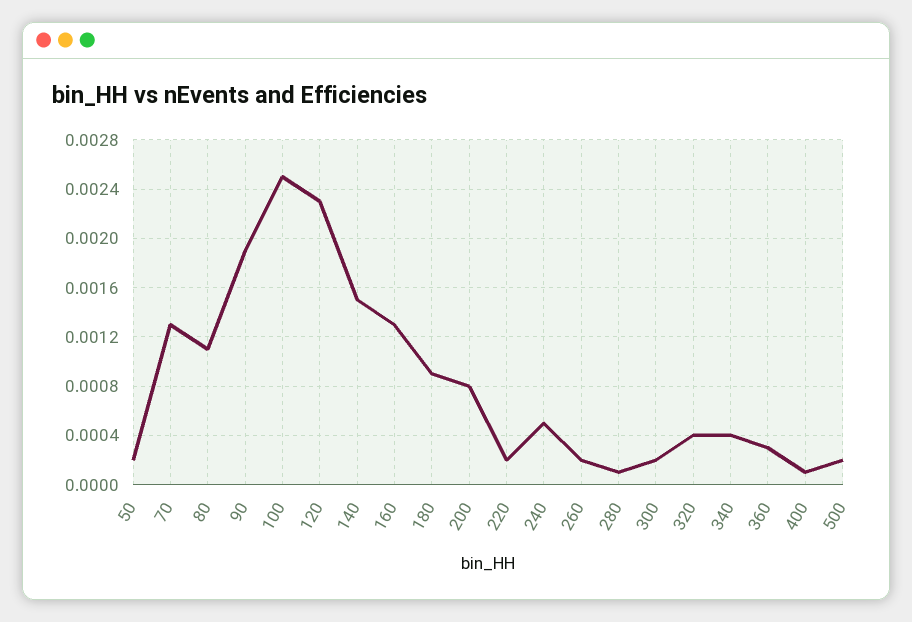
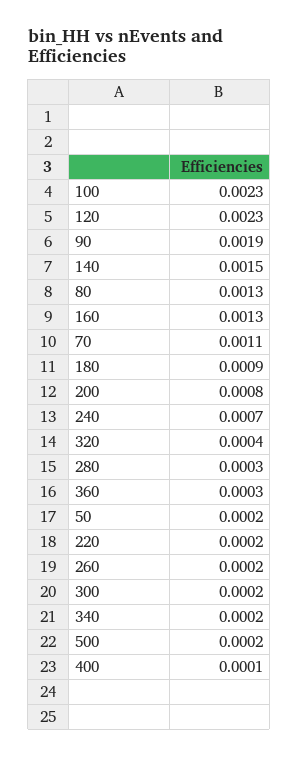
  {
    "50": 0.0002,
-   "70": 0.0013,
+   "70": 0.0011,
-   "80": 0.0011,
+   "80": 0.0013,
    "90": 0.0019,
-   "100": 0.0025,
+   "100": 0.0023,
    "120": 0.0023,
    "140": 0.0015,
    "160": 0.0013,
    "180": 0.0009,
    "200": 0.0008,
    "220": 0.0002,
-   "240": 0.0005,
+   "240": 0.0007,
    "260": 0.0002,
-   "280": 0.0001,
+   "280": 0.0003,
    "300": 0.0002,
    "320": 0.0004,
-   "340": 0.0004,
+   "340": 0.0002,
    "360": 0.0003,
    "400": 0.0001,
    "500": 0.0002
  }

